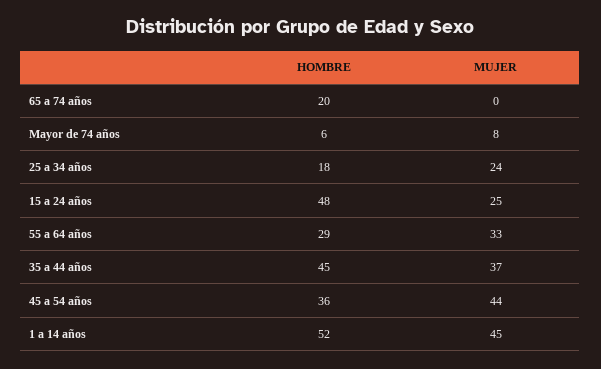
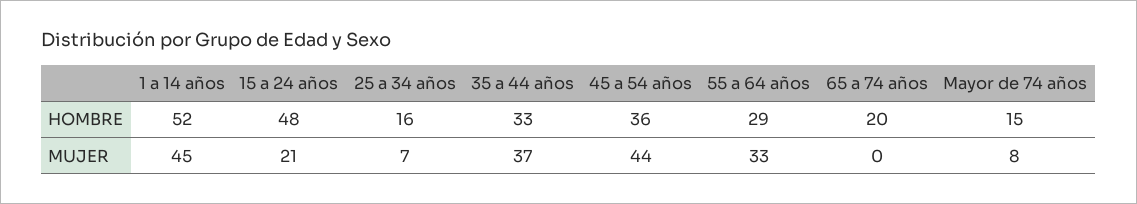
  {
    "HOMBRE": {
      "65 a 74 años": 20,
-     "Mayor de 74 años": 6,
+     "Mayor de 74 años": 15,
-     "25 a 34 años": 18,
+     "25 a 34 años": 16,
      "15 a 24 años": 48,
      "55 a 64 años": 29,
-     "35 a 44 años": 45,
+     "35 a 44 años": 33,
      "45 a 54 años": 36,
      "1 a 14 años": 52
    },
    "MUJER": {
      "65 a 74 años": 0,
      "Mayor de 74 años": 8,
-     "25 a 34 años": 24,
+     "25 a 34 años": 7,
-     "15 a 24 años": 25,
+     "15 a 24 años": 21,
      "55 a 64 años": 33,
      "35 a 44 años": 37,
      "45 a 54 años": 44,
      "1 a 14 años": 45
    }
  }

